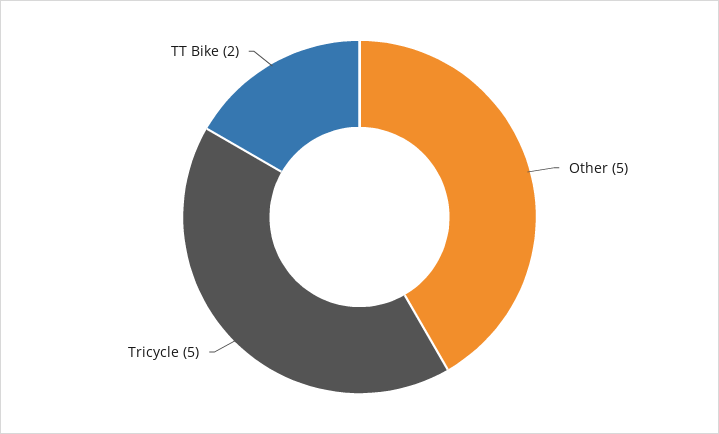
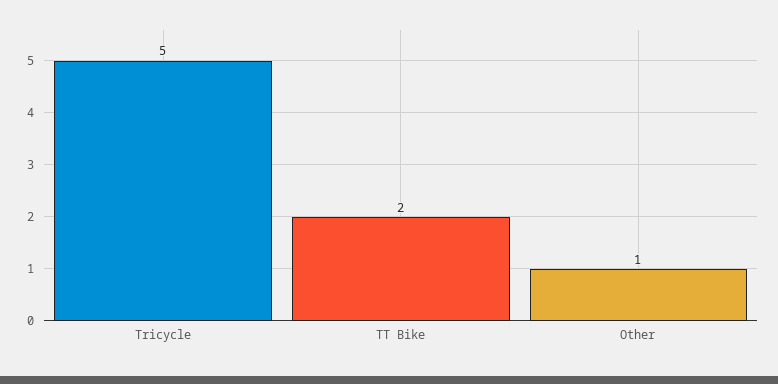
  {
-   "Other": 5,
+   "Other": 1,
    "Tricycle": 5,
    "TT Bike": 2
  }

